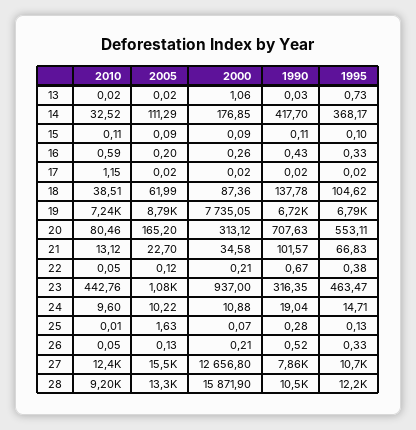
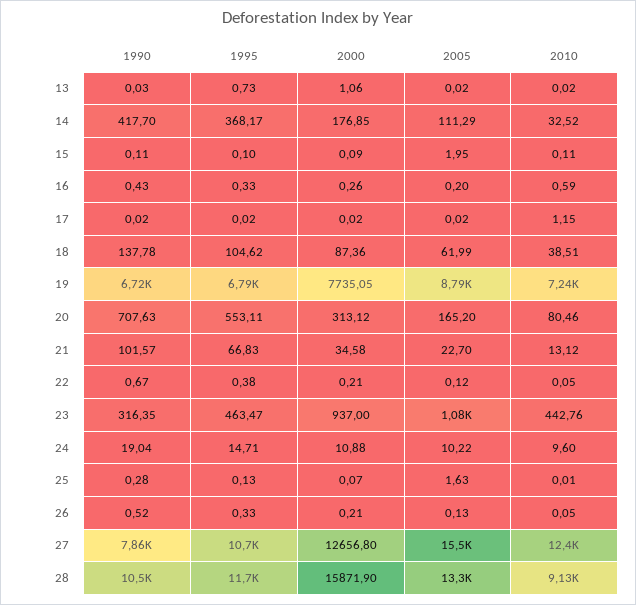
  {
    "2010": {
      "13": 0.02,
      "14": 32.52,
      "15": 0.11,
      "16": 0.59,
      "17": 1.15,
      "18": 38.51,
      "19": 7240,
      "20": 80.46,
      "21": 13.12,
      "22": 0.05,
      "23": 442.76,
      "24": 9.6,
      "25": 0.01,
      "26": 0.05,
      "27": 12400,
-     "28": 9200
+     "28": 9130
    },
    "2005": {
      "13": 0.02,
      "14": 111.29,
-     "15": 0.09,
+     "15": 1.95,
      "16": 0.2,
      "17": 0.02,
      "18": 61.99,
      "19": 8790,
      "20": 165.2,
      "21": 22.7,
      "22": 0.12,
      "23": 1080,
      "24": 10.22,
      "25": 1.63,
      "26": 0.13,
      "27": 15500,
      "28": 13300
    },
    "2000": {
      "13": 1.06,
      "14": 176.85,
      "15": 0.09,
      "16": 0.26,
      "17": 0.02,
      "18": 87.36,
      "19": 7735.05,
      "20": 313.12,
      "21": 34.58,
      "22": 0.21,
      "23": 937,
      "24": 10.88,
      "25": 0.07,
      "26": 0.21,
      "27": 12656.8,
      "28": 15871.9
    },
    "1990": {
      "13": 0.03,
      "14": 417.7,
      "15": 0.11,
      "16": 0.43,
      "17": 0.02,
      "18": 137.78,
      "19": 6720,
      "20": 707.63,
      "21": 101.57,
      "22": 0.67,
      "23": 316.35,
      "24": 19.04,
      "25": 0.28,
      "26": 0.52,
      "27": 7860,
      "28": 10500
    },
    "1995": {
      "13": 0.73,
      "14": 368.17,
      "15": 0.1,
      "16": 0.33,
      "17": 0.02,
      "18": 104.62,
      "19": 6790,
      "20": 553.11,
      "21": 66.83,
      "22": 0.38,
      "23": 463.47,
      "24": 14.71,
      "25": 0.13,
      "26": 0.33,
      "27": 10700,
-     "28": 12200
+     "28": 11700
    }
  }

